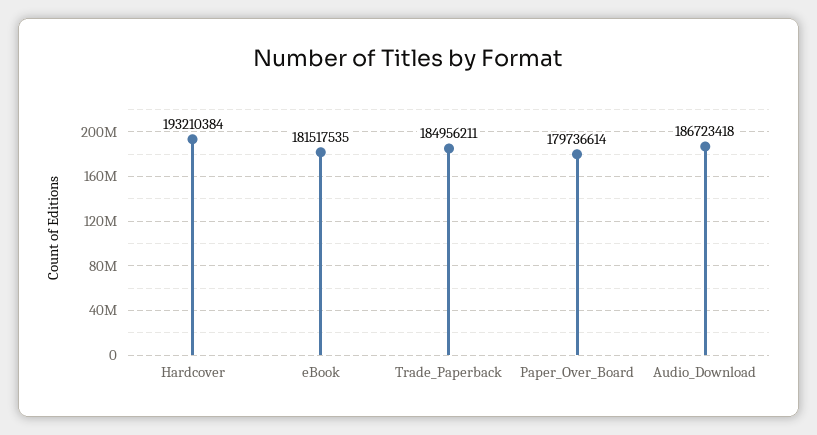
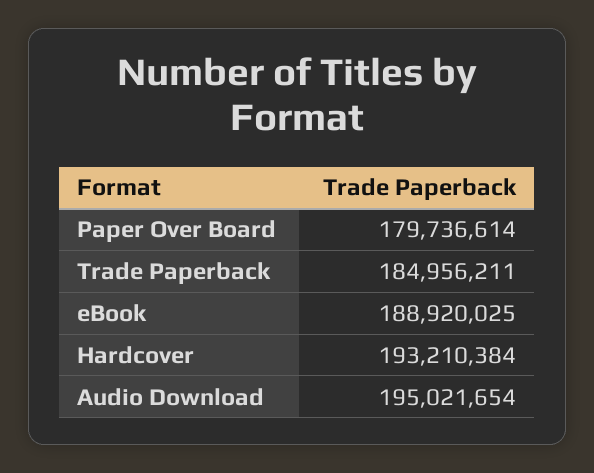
  {
    "Hardcover": 193210384,
-   "eBook": 181517535,
+   "eBook": 188920025,
    "Trade_Paperback": 184956211,
    "Paper_Over_Board": 179736614,
-   "Audio_Download": 186723418
+   "Audio_Download": 195021654
  }

